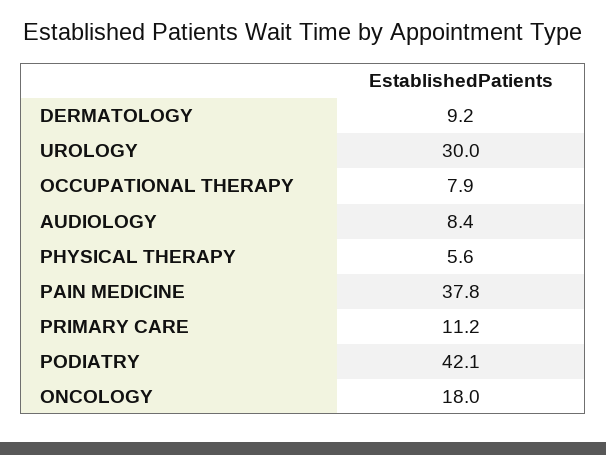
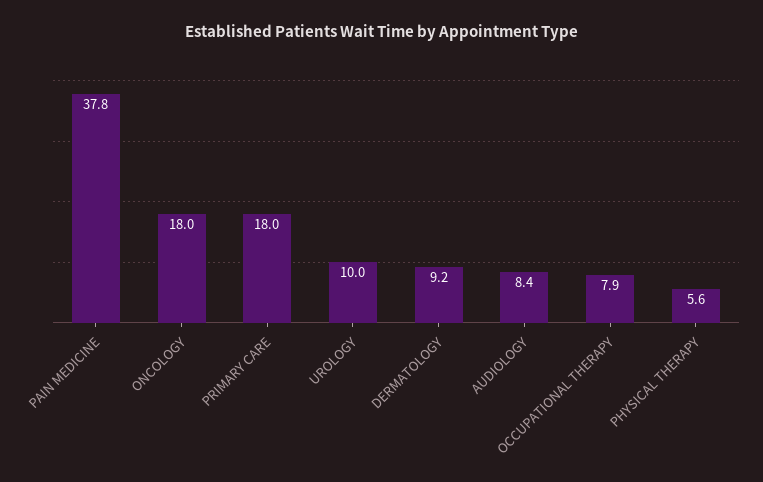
  {
    "DERMATOLOGY": 9.2,
-   "UROLOGY": 30,
+   "UROLOGY": 10,
    "OCCUPATIONAL THERAPY": 7.9,
    "AUDIOLOGY": 8.4,
    "PHYSICAL THERAPY": 5.6,
    "PAIN MEDICINE": 37.8,
-   "PRIMARY CARE": 11.2,
+   "PRIMARY CARE": 18,
-   "PODIATRY": 42.1,
    "ONCOLOGY": 18
  }

